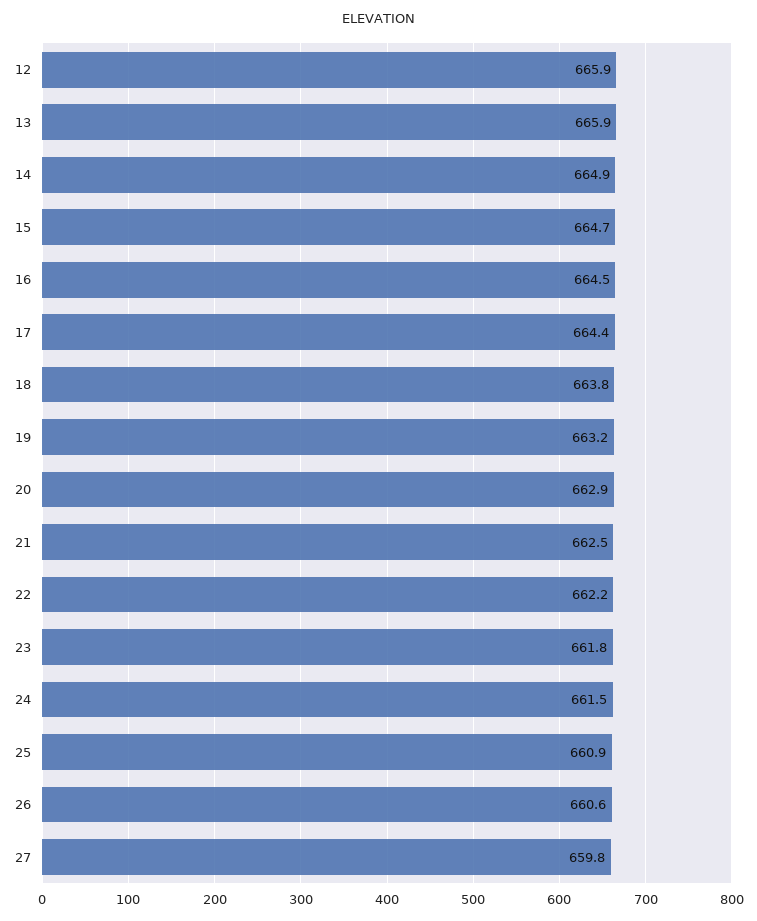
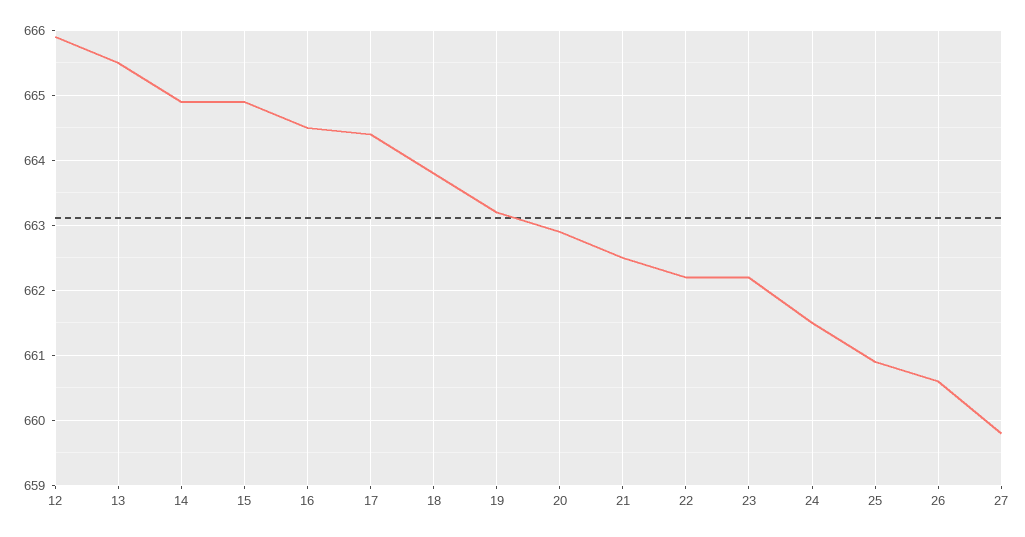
  {
    "12": 665.9,
-   "13": 665.9,
+   "13": 665.5,
    "14": 664.9,
-   "15": 664.7,
+   "15": 664.9,
    "16": 664.5,
    "17": 664.4,
    "18": 663.8,
    "19": 663.2,
    "20": 662.9,
    "21": 662.5,
    "22": 662.2,
-   "23": 661.8,
+   "23": 662.2,
    "24": 661.5,
    "25": 660.9,
    "26": 660.6,
    "27": 659.8
  }

